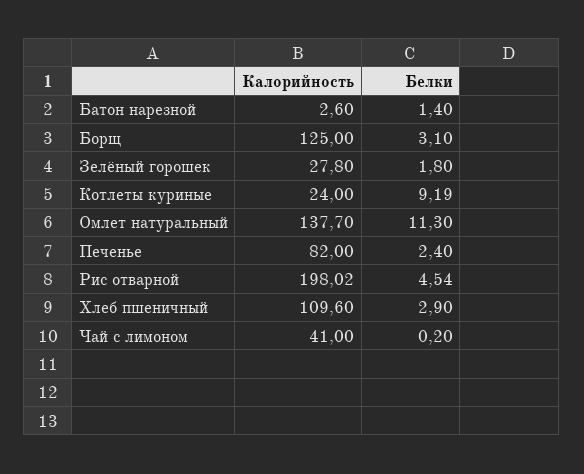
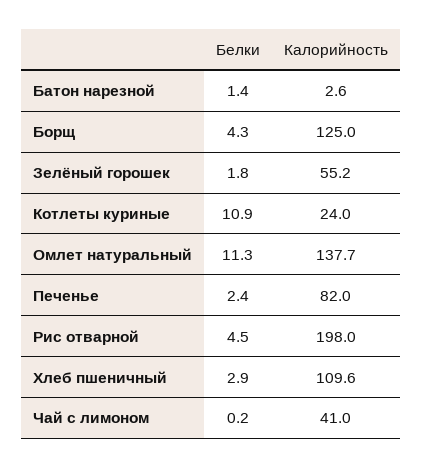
  {
    "Калорийность": {
      "Батон нарезной": 2.6,
      "Борщ": 125,
-     "Зелёный горошек": 27.8,
+     "Зелёный горошек": 55.2,
      "Котлеты куриные": 24,
      "Омлет натуральный": 137.7,
      "Печенье": 82,
      "Рис отварной": 198.02,
      "Хлеб пшеничный": 109.6,
      "Чай с лимоном": 41
    },
    "Белки": {
      "Батон нарезной": 1.4,
-     "Борщ": 3.1,
+     "Борщ": 4.3,
      "Зелёный горошек": 1.8,
-     "Котлеты куриные": 9.19,
+     "Котлеты куриные": 10.9,
      "Омлет натуральный": 11.3,
      "Печенье": 2.4,
      "Рис отварной": 4.54,
      "Хлеб пшеничный": 2.9,
      "Чай с лимоном": 0.2
    }
  }

